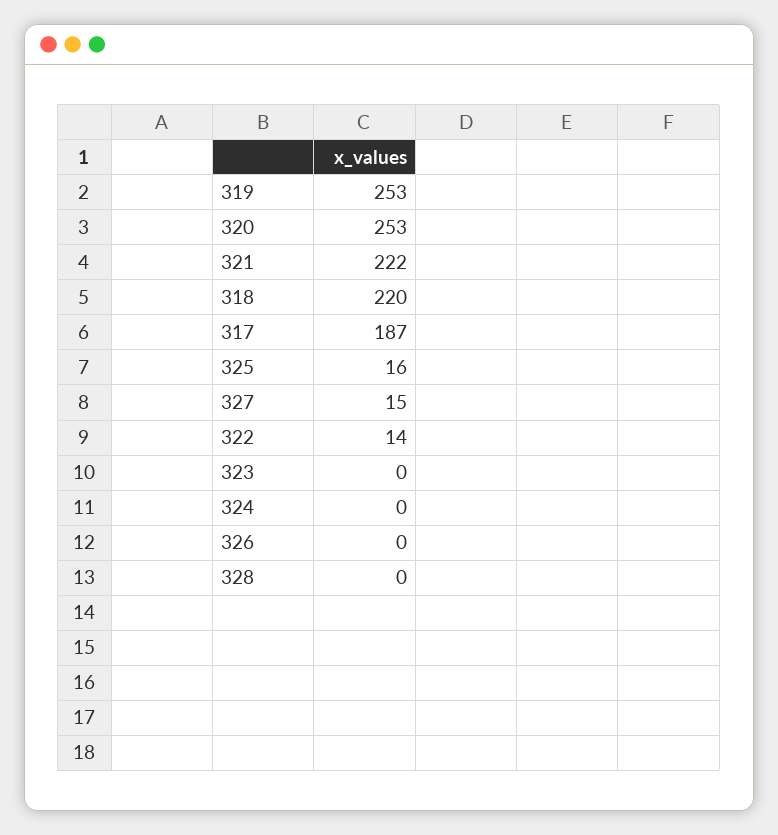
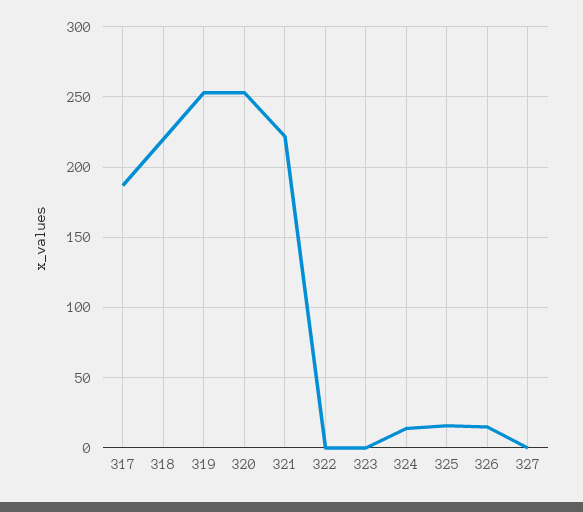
  {
    "319": 253,
    "320": 253,
    "321": 222,
    "318": 220,
    "317": 187,
    "325": 16,
-   "327": 15,
+   "327": 0,
-   "322": 14,
+   "322": 0,
    "323": 0,
-   "324": 0,
+   "324": 15,
-   "326": 0,
+   "326": 15
-   "328": 0
  }

